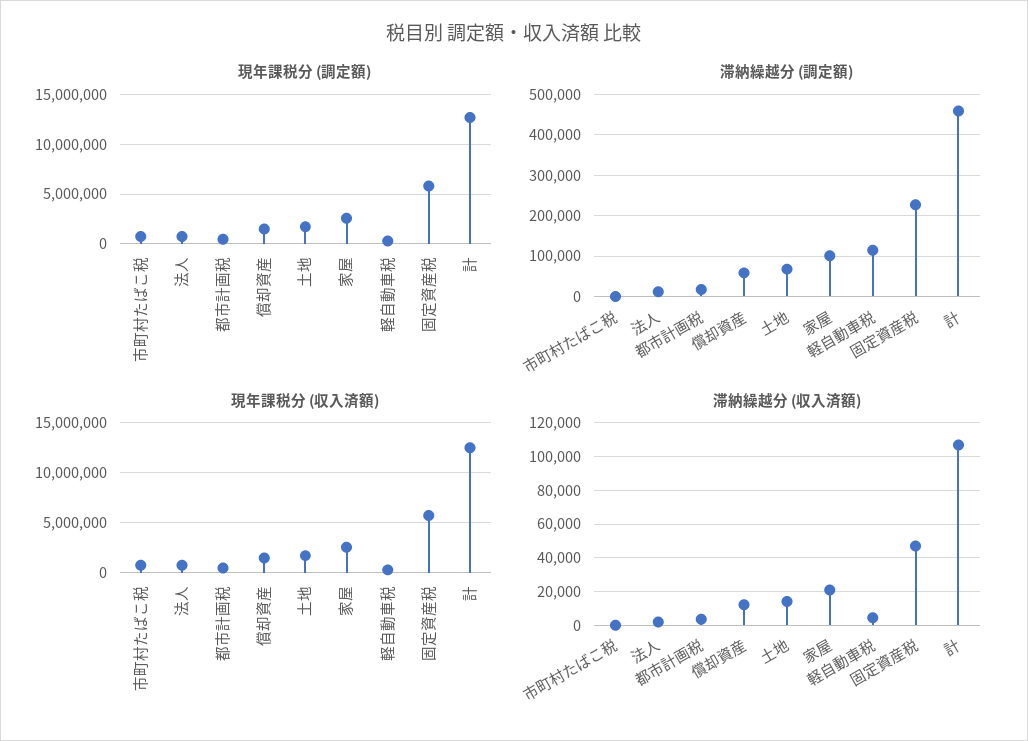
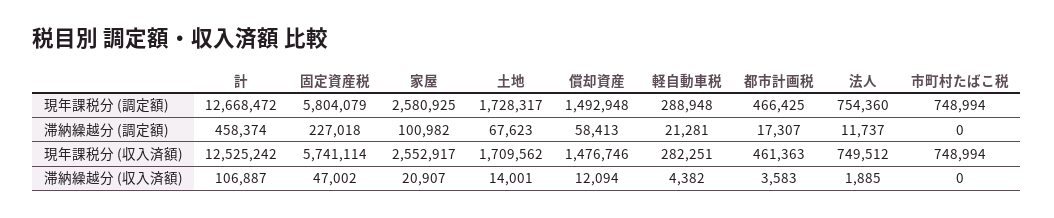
  {
    "現年課税分 (調定額)": {
      "市町村たばこ税": 748994,
      "法人": 754360,
      "都市計画税": 466425,
      "償却資産": 1492948,
      "土地": 1728317,
      "家屋": 2580925,
      "軽自動車税": 288948,
      "固定資産税": 5804079,
      "計": 12668472
    },
    "滞納繰越分 (調定額)": {
      "市町村たばこ税": 0,
      "法人": 11737,
      "都市計画税": 17307,
      "償却資産": 58413,
      "土地": 67623,
      "家屋": 100982,
-     "軽自動車税": 120000,
+     "軽自動車税": 21281,
      "固定資産税": 227018,
      "計": 458374
    },
    "現年課税分 (収入済額)": {
      "市町村たばこ税": 748994,
      "法人": 749512,
      "都市計画税": 461363,
      "償却資産": 1476746,
      "土地": 1709562,
      "家屋": 2552917,
      "軽自動車税": 282251,
      "固定資産税": 5741114,
      "計": 12525242
    },
    "滞納繰越分 (収入済額)": {
      "市町村たばこ税": 0,
      "法人": 1885,
      "都市計画税": 3583,
      "償却資産": 12094,
      "土地": 14001,
      "家屋": 20907,
      "軽自動車税": 4382,
      "固定資産税": 47002,
      "計": 106887
    }
  }

